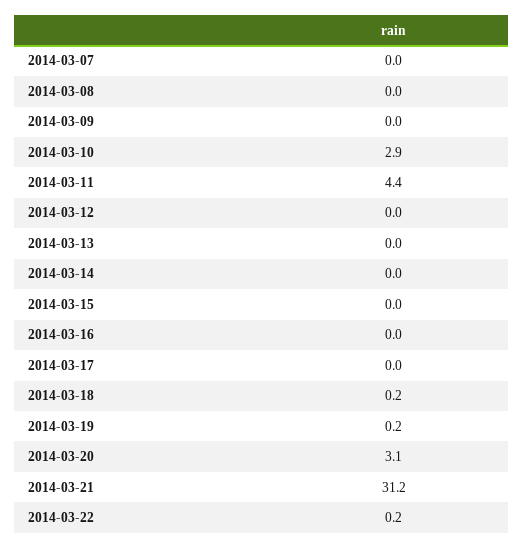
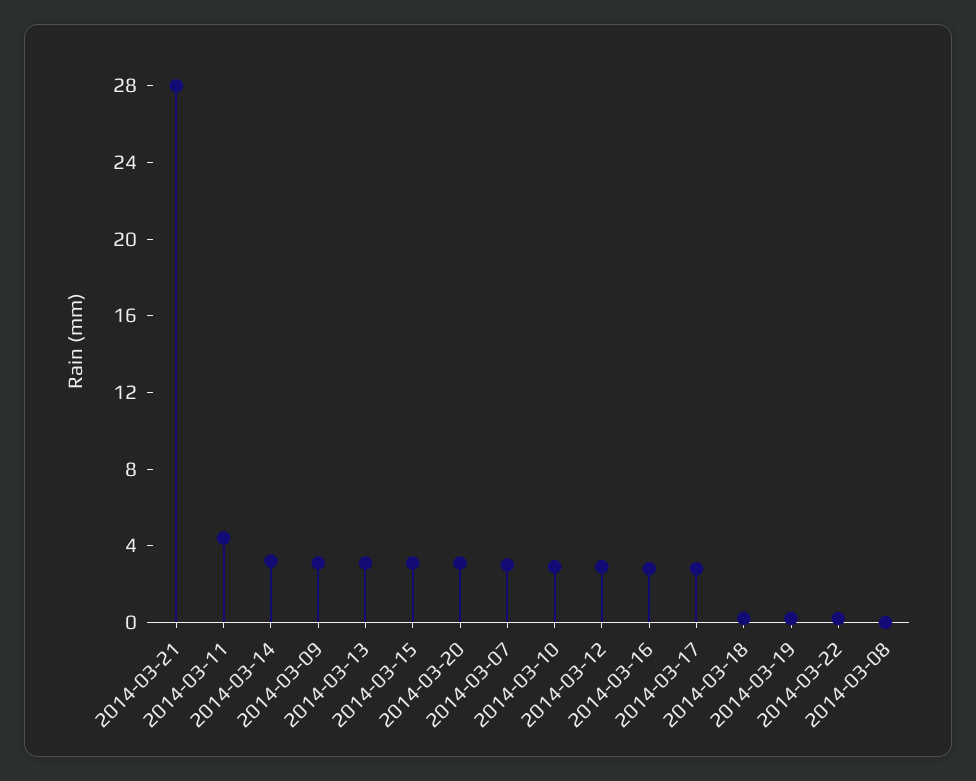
  {
-   "2014-03-07": 0,
+   "2014-03-07": 3,
    "2014-03-08": 0,
-   "2014-03-09": 0,
+   "2014-03-09": 3,
    "2014-03-10": 2.9,
    "2014-03-11": 4.4,
-   "2014-03-12": 0,
+   "2014-03-12": 3,
-   "2014-03-13": 0,
+   "2014-03-13": 3,
-   "2014-03-14": 0,
+   "2014-03-14": 3,
-   "2014-03-15": 0,
+   "2014-03-15": 3,
-   "2014-03-16": 0,
+   "2014-03-16": 3,
-   "2014-03-17": 0,
+   "2014-03-17": 3,
    "2014-03-18": 0.2,
    "2014-03-19": 0.2,
    "2014-03-20": 3.1,
-   "2014-03-21": 31.2,
+   "2014-03-21": 28,
    "2014-03-22": 0.2
  }

